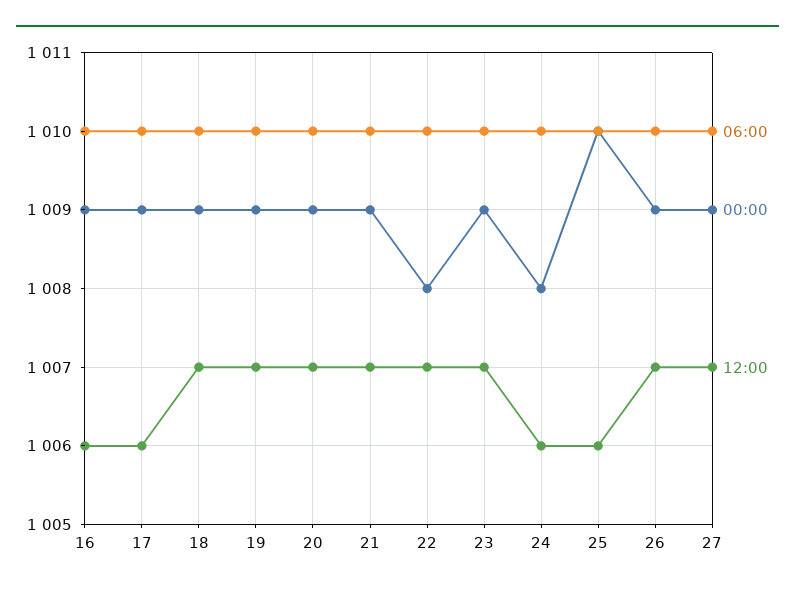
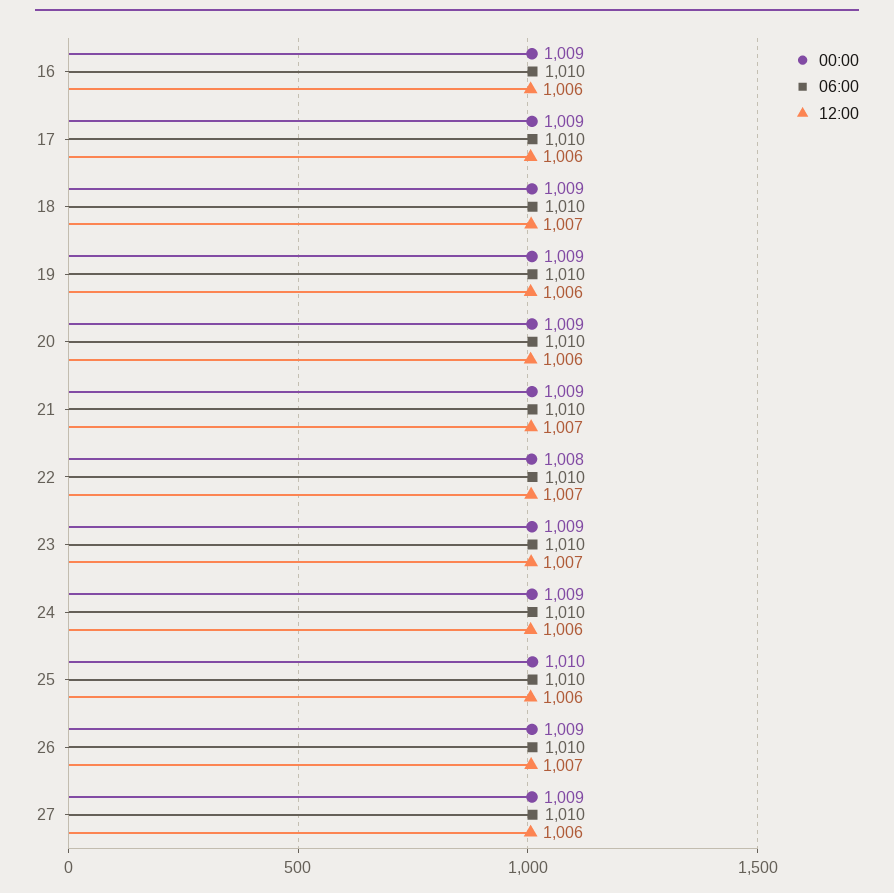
  {
    "06:00": {
      "16": 1010,
      "17": 1010,
      "18": 1010,
      "19": 1010,
      "20": 1010,
      "21": 1010,
      "22": 1010,
      "23": 1010,
      "24": 1010,
      "25": 1010,
      "26": 1010,
      "27": 1010
    },
    "00:00": {
      "16": 1009,
      "17": 1009,
      "18": 1009,
      "19": 1009,
      "20": 1009,
      "21": 1009,
      "22": 1008,
      "23": 1009,
-     "24": 1008,
+     "24": 1009,
      "25": 1010,
      "26": 1009,
      "27": 1009
    },
    "12:00": {
      "16": 1006,
      "17": 1006,
      "18": 1007,
-     "19": 1007,
+     "19": 1006,
-     "20": 1007,
+     "20": 1006,
      "21": 1007,
      "22": 1007,
      "23": 1007,
      "24": 1006,
      "25": 1006,
      "26": 1007,
-     "27": 1007
+     "27": 1006
    }
  }

